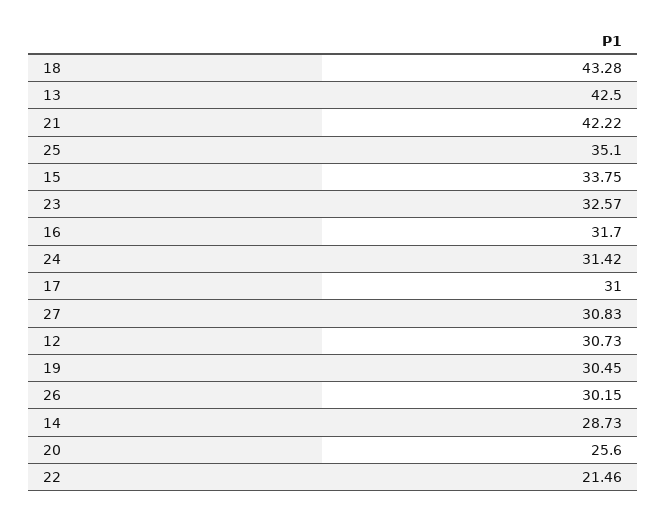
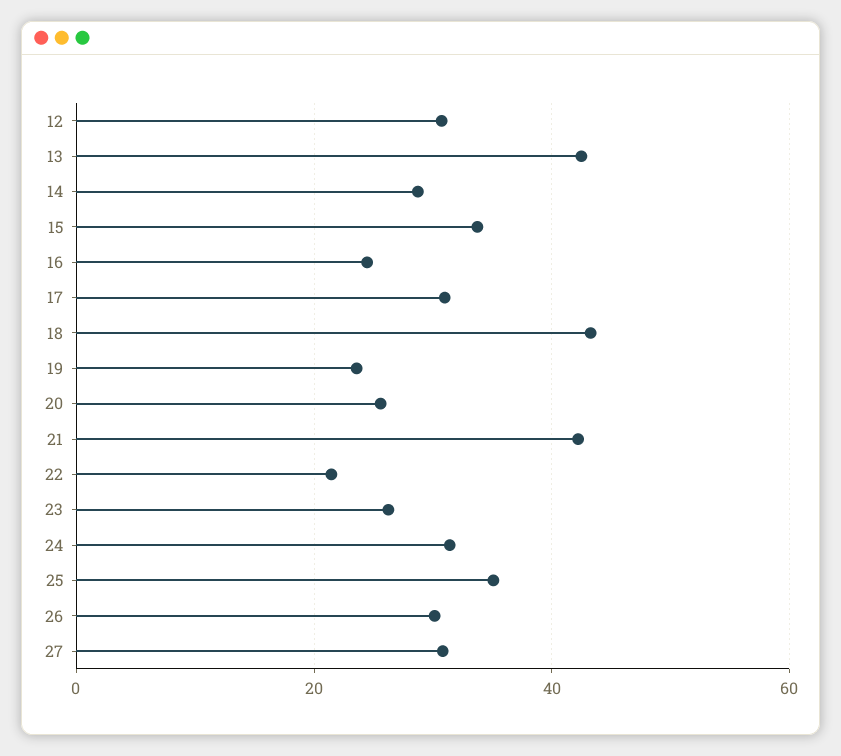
  {
    "18": 43.28,
    "13": 42.5,
    "21": 42.22,
    "25": 35.1,
    "15": 33.75,
-   "23": 32.57,
+   "23": 26,
-   "16": 31.7,
+   "16": 24,
    "24": 31.42,
    "17": 31,
    "27": 30.83,
    "12": 30.73,
-   "19": 30.45,
+   "19": 24,
    "26": 30.15,
    "14": 28.73,
    "20": 25.6,
    "22": 21.46
  }

